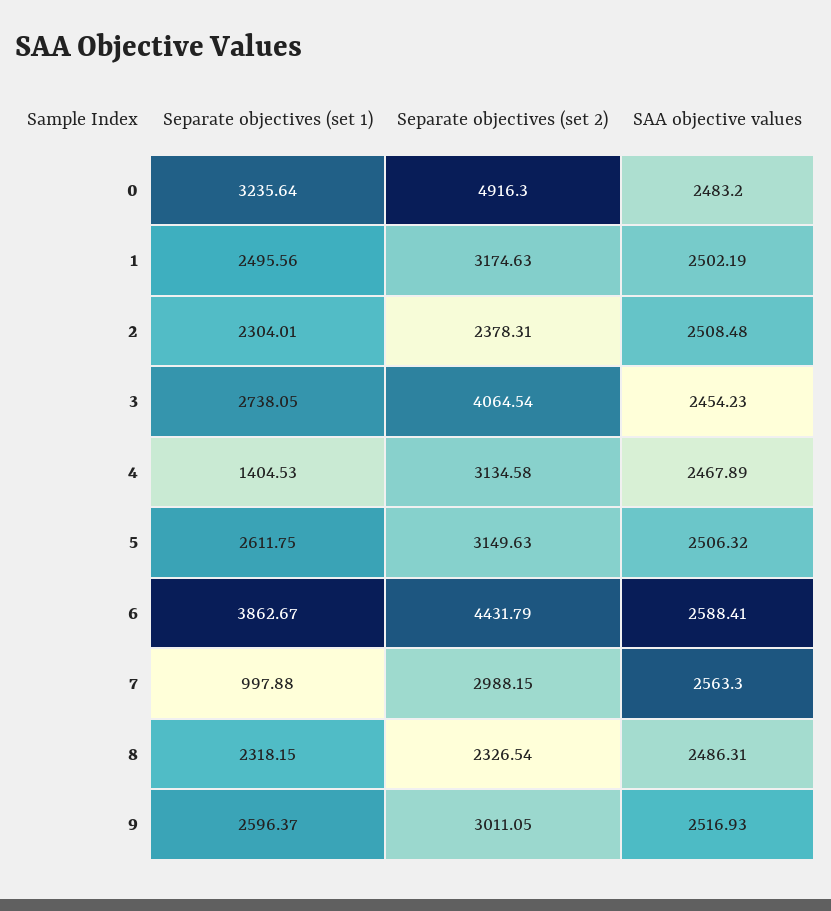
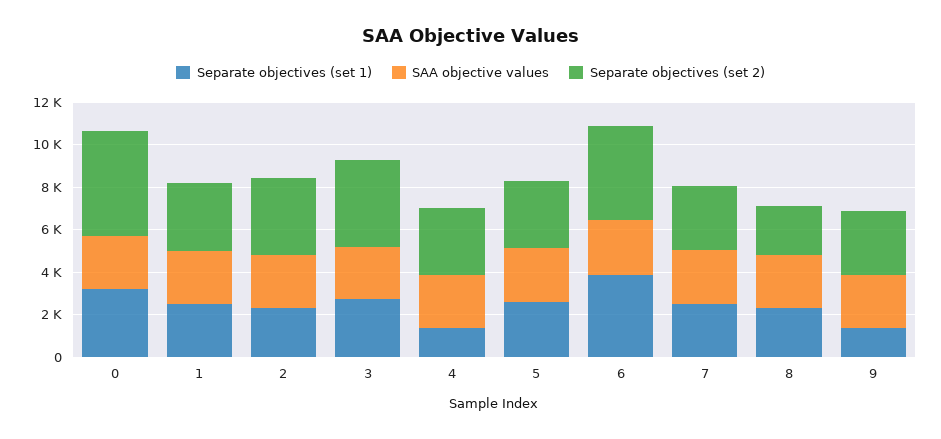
  {
    "Separate objectives (set 1)": {
      "0": 3235.64,
      "1": 2495.56,
      "2": 2304.01,
      "3": 2738.05,
      "4": 1404.53,
      "5": 2611.75,
      "6": 3862.67,
-     "7": 997.88,
+     "7": 2500,
      "8": 2318.15,
-     "9": 2596.37
+     "9": 1500
    },
    "Separate objectives (set 2)": {
      "0": 4916.3,
      "1": 3174.63,
-     "2": 2378.31,
+     "2": 3500,
      "3": 4064.54,
      "4": 3134.58,
      "5": 3149.63,
      "6": 4431.79,
      "7": 2988.15,
      "8": 2326.54,
      "9": 3011.05
    },
    "SAA objective values": {
      "0": 2483.2,
      "1": 2502.19,
      "2": 2508.48,
      "3": 2454.23,
      "4": 2467.89,
      "5": 2506.32,
      "6": 2588.41,
      "7": 2563.3,
      "8": 2486.31,
      "9": 2516.93
    }
  }

